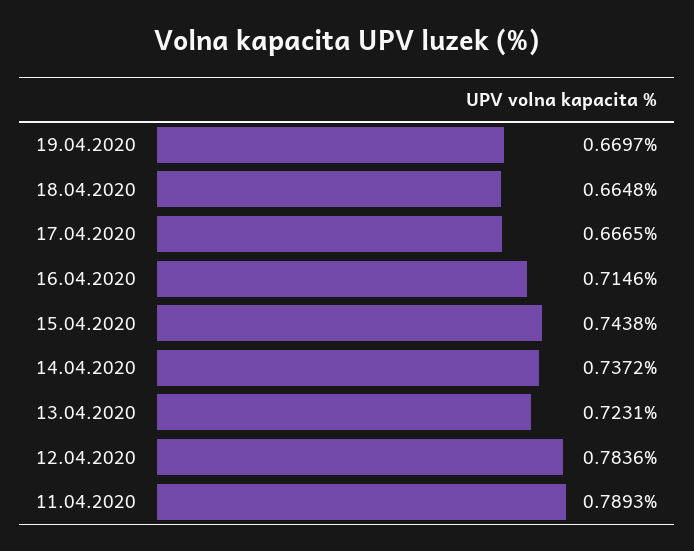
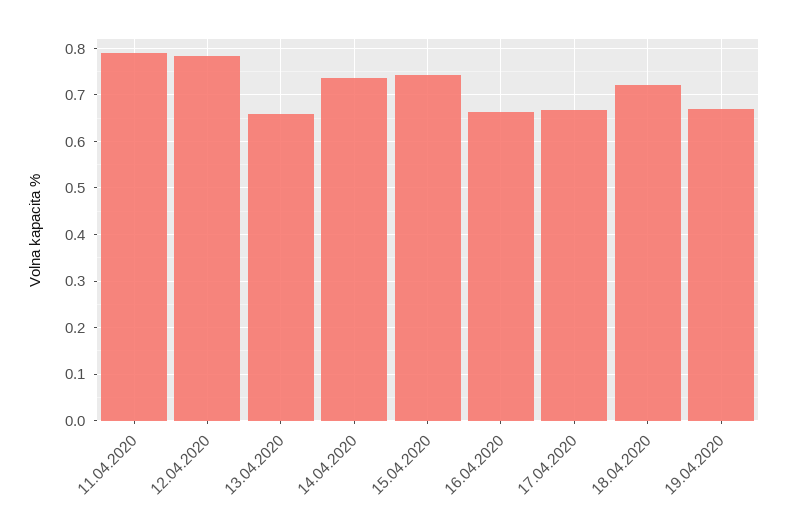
  {
    "19.04.2020": 0.6697,
-   "18.04.2020": 0.6648,
+   "18.04.2020": 0.72,
    "17.04.2020": 0.6665,
-   "16.04.2020": 0.7146,
+   "16.04.2020": 0.66,
    "15.04.2020": 0.7438,
    "14.04.2020": 0.7372,
-   "13.04.2020": 0.7231,
+   "13.04.2020": 0.66,
    "12.04.2020": 0.7836,
    "11.04.2020": 0.7893
  }

